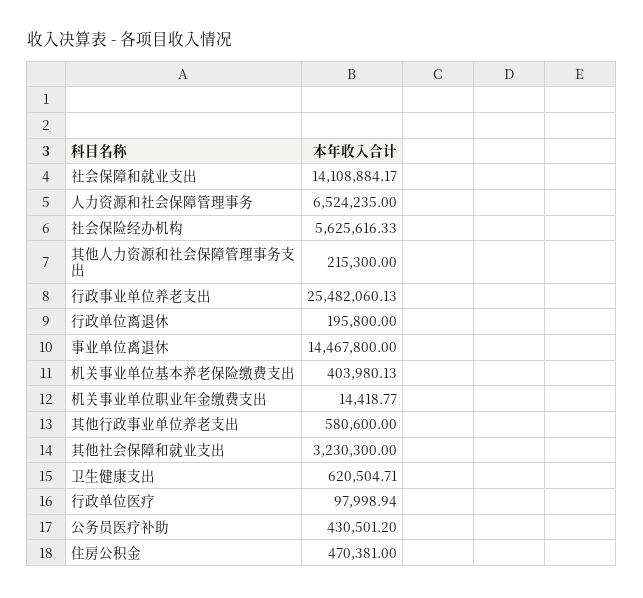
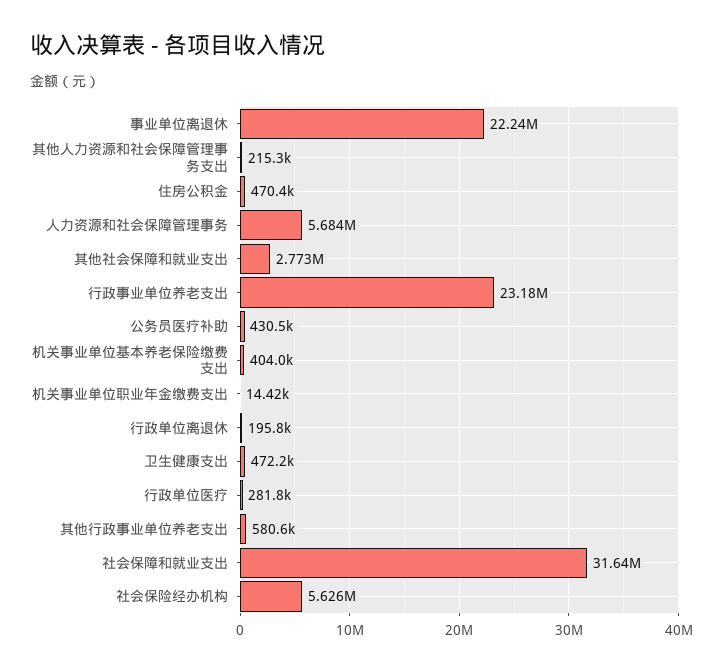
  {
-   "社会保障和就业支出": 14108884.17,
+   "社会保障和就业支出": 31640000,
-   "人力资源和社会保障管理事务": 6524235,
+   "人力资源和社会保障管理事务": 5684000,
    "社会保险经办机构": 5625616.33,
    "其他人力资源和社会保障管理事务支出": 215300,
-   "行政事业单位养老支出": 25482060.13,
+   "行政事业单位养老支出": 23180000,
    "行政单位离退休": 195800,
-   "事业单位离退休": 14467800,
+   "事业单位离退休": 22240000,
    "机关事业单位基本养老保险缴费支出": 403980.13,
    "机关事业单位职业年金缴费支出": 14418.77,
    "其他行政事业单位养老支出": 580600,
-   "其他社会保障和就业支出": 3230300,
+   "其他社会保障和就业支出": 2773000,
-   "卫生健康支出": 620504.71,
+   "卫生健康支出": 472200,
-   "行政单位医疗": 97998.94,
+   "行政单位医疗": 281800,
    "公务员医疗补助": 430501.2,
    "住房公积金": 470381
  }

